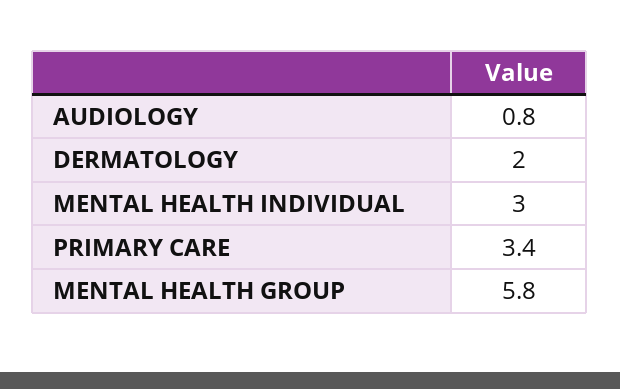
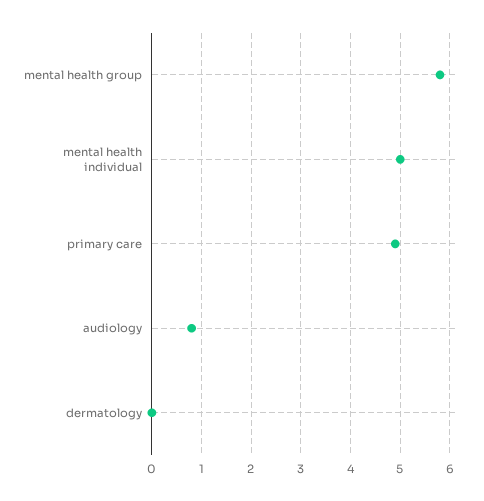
  {
    "AUDIOLOGY": 0.8,
-   "DERMATOLOGY": 2,
+   "DERMATOLOGY": 0,
-   "MENTAL HEALTH INDIVIDUAL": 3,
+   "MENTAL HEALTH INDIVIDUAL": 5,
-   "PRIMARY CARE": 3.4,
+   "PRIMARY CARE": 5,
    "MENTAL HEALTH GROUP": 5.8
  }

